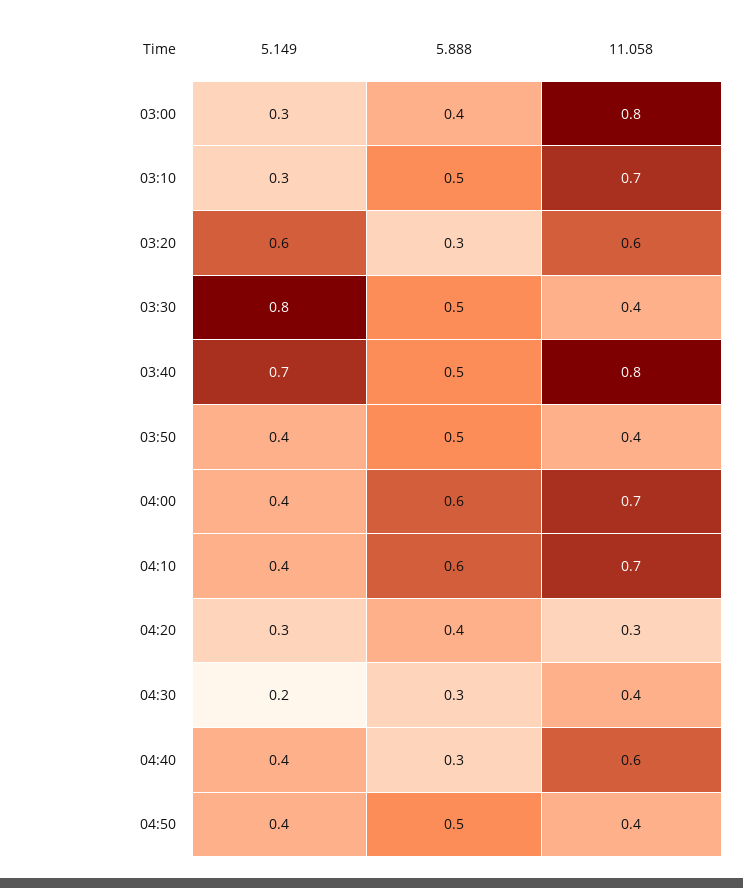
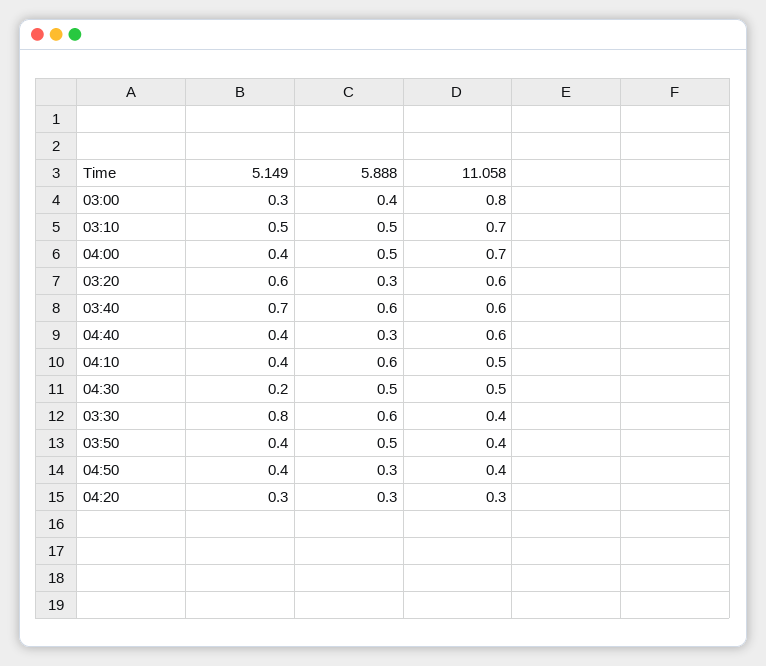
  {
    "5.149": {
      "03:00": 0.3,
-     "03:10": 0.3,
+     "03:10": 0.5,
      "03:20": 0.6,
      "03:30": 0.8,
      "03:40": 0.7,
      "03:50": 0.4,
      "04:00": 0.4,
      "04:10": 0.4,
      "04:20": 0.3,
      "04:30": 0.2,
      "04:40": 0.4,
      "04:50": 0.4
    },
    "5.888": {
      "03:00": 0.4,
      "03:10": 0.5,
      "03:20": 0.3,
-     "03:30": 0.5,
+     "03:30": 0.6,
-     "03:40": 0.5,
+     "03:40": 0.6,
      "03:50": 0.5,
-     "04:00": 0.6,
+     "04:00": 0.5,
      "04:10": 0.6,
-     "04:20": 0.4,
+     "04:20": 0.3,
-     "04:30": 0.3,
+     "04:30": 0.5,
      "04:40": 0.3,
-     "04:50": 0.5
+     "04:50": 0.3
    },
    "11.058": {
      "03:00": 0.8,
      "03:10": 0.7,
      "03:20": 0.6,
      "03:30": 0.4,
-     "03:40": 0.8,
+     "03:40": 0.6,
      "03:50": 0.4,
      "04:00": 0.7,
-     "04:10": 0.7,
+     "04:10": 0.5,
      "04:20": 0.3,
-     "04:30": 0.4,
+     "04:30": 0.5,
      "04:40": 0.6,
      "04:50": 0.4
    }
  }

